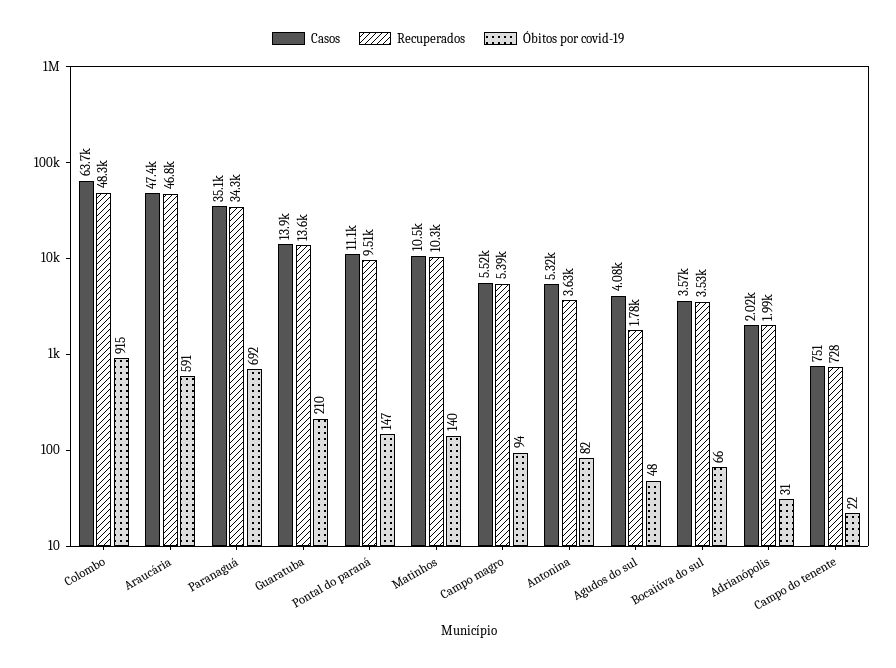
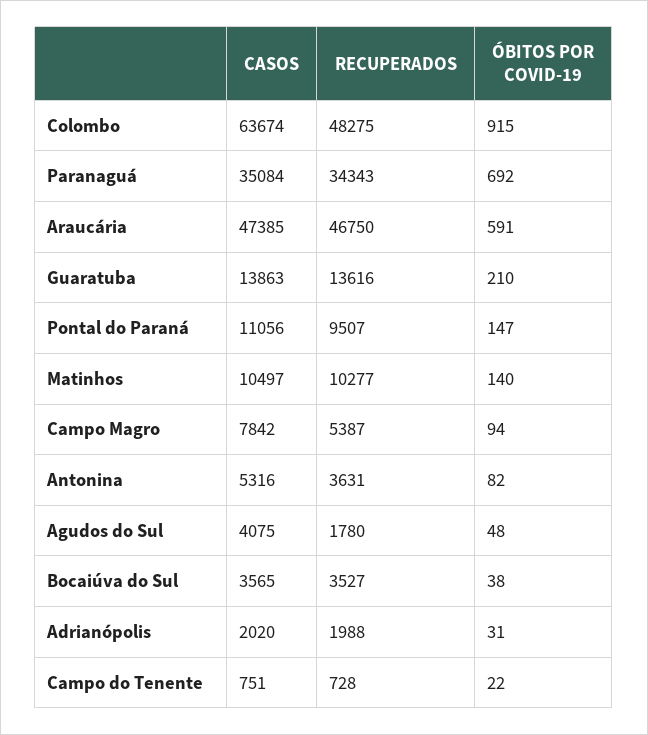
  {
    "Casos": {
      "Colombo": 63674,
      "Araucária": 47385,
      "Paranaguá": 35084,
      "Guaratuba": 13863,
      "Pontal do paraná": 11056,
      "Matinhos": 10497,
-     "Campo magro": 5520,
+     "Campo magro": 7842,
      "Antonina": 5316,
      "Agudos do sul": 4075,
      "Bocaiúva do sul": 3565,
      "Adrianópolis": 2020,
      "Campo do tenente": 751
    },
    "Recuperados": {
      "Colombo": 48275,
      "Araucária": 46750,
      "Paranaguá": 34343,
      "Guaratuba": 13616,
      "Pontal do paraná": 9507,
      "Matinhos": 10277,
      "Campo magro": 5387,
      "Antonina": 3631,
      "Agudos do sul": 1780,
      "Bocaiúva do sul": 3527,
      "Adrianópolis": 1988,
      "Campo do tenente": 728
    },
    "Óbitos por covid-19": {
      "Colombo": 915,
      "Araucária": 591,
      "Paranaguá": 692,
      "Guaratuba": 210,
      "Pontal do paraná": 147,
      "Matinhos": 140,
      "Campo magro": 94,
      "Antonina": 82,
      "Agudos do sul": 48,
-     "Bocaiúva do sul": 66,
+     "Bocaiúva do sul": 38,
      "Adrianópolis": 31,
      "Campo do tenente": 22
    }
  }

